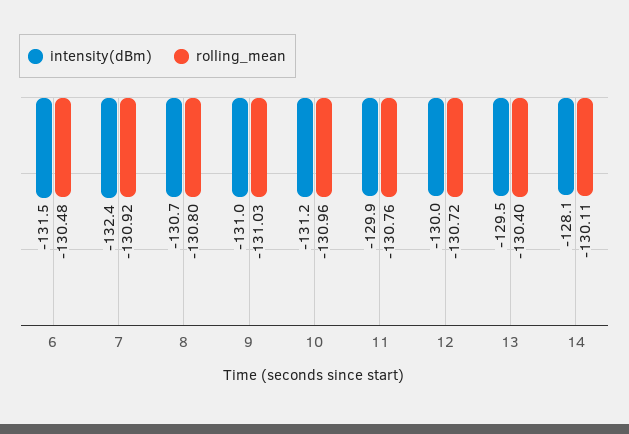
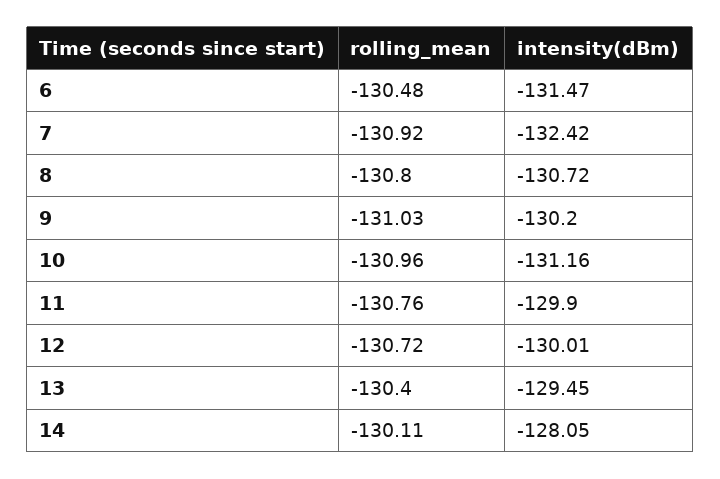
  {
    "intensity(dBm)": {
      "6": -131.47,
      "7": -132.42,
      "8": -130.72,
-     "9": -131,
+     "9": -130.2,
      "10": -131.16,
      "11": -129.9,
      "12": -130.01,
      "13": -129.45,
      "14": -128.05
    },
    "rolling_mean": {
      "6": -130.48,
      "7": -130.92,
      "8": -130.8,
      "9": -131.03,
      "10": -130.96,
      "11": -130.76,
      "12": -130.72,
      "13": -130.4,
      "14": -130.11
    }
  }

